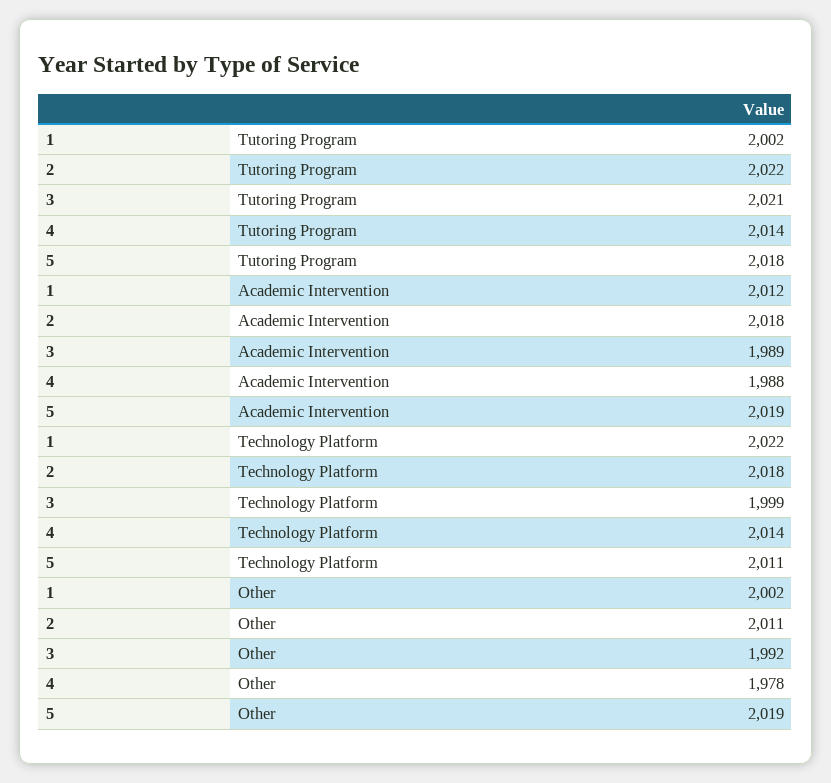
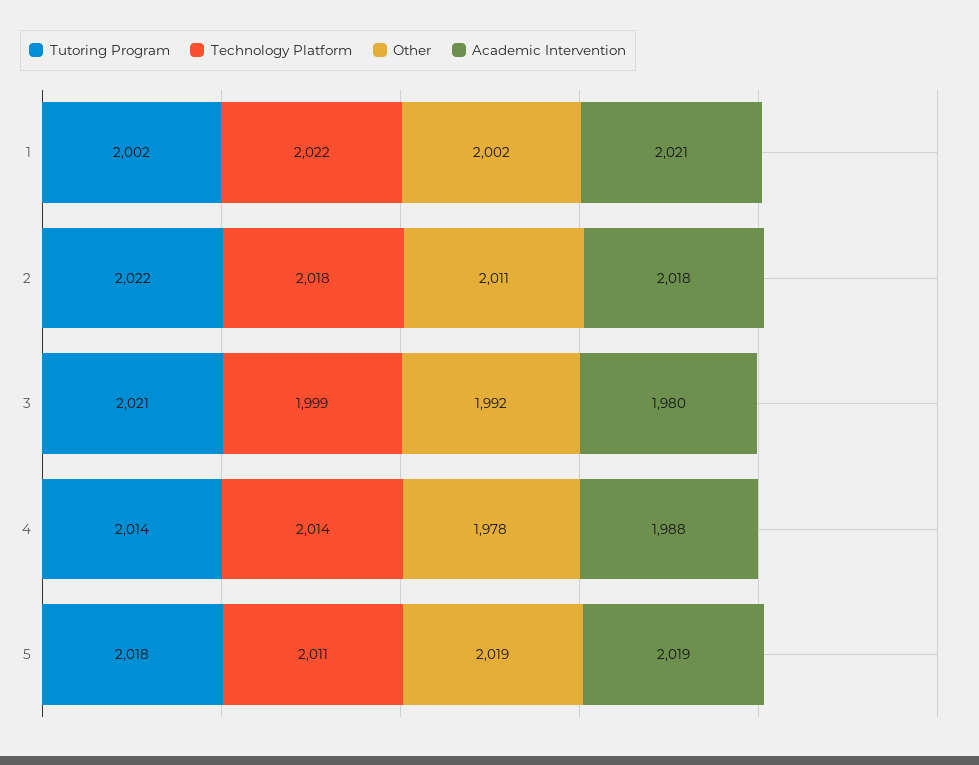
  {
    "Tutoring Program": {
      "1": 2002,
      "2": 2022,
      "3": 2021,
      "4": 2014,
      "5": 2018
    },
    "Academic Intervention": {
-     "1": 2012,
+     "1": 2021,
      "2": 2018,
-     "3": 1989,
+     "3": 1980,
      "4": 1988,
      "5": 2019
    },
    "Technology Platform": {
      "1": 2022,
      "2": 2018,
      "3": 1999,
      "4": 2014,
      "5": 2011
    },
    "Other": {
      "1": 2002,
      "2": 2011,
      "3": 1992,
      "4": 1978,
      "5": 2019
    }
  }

